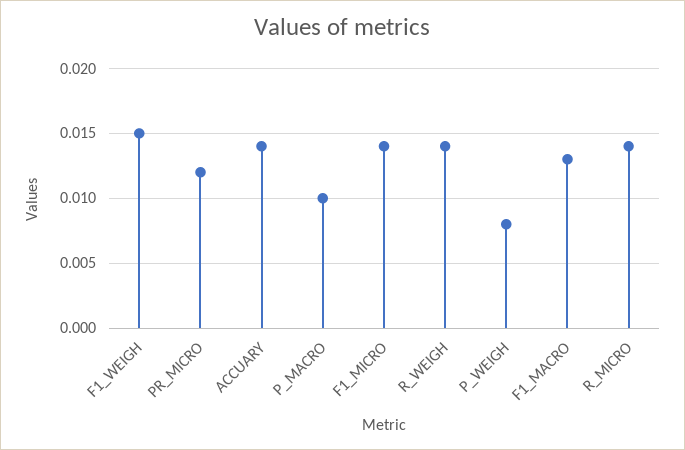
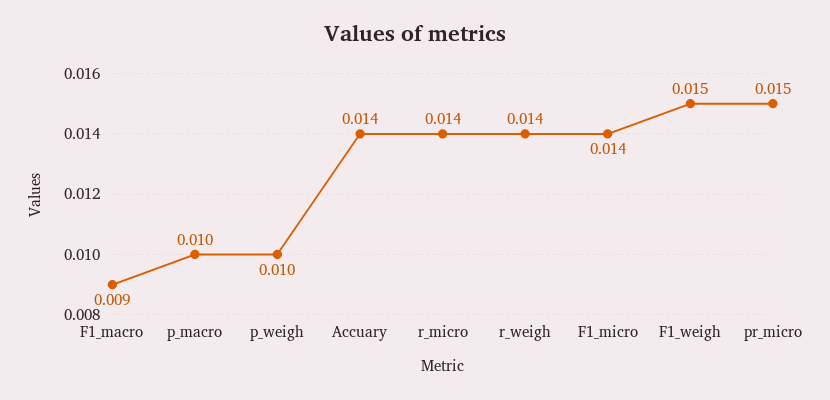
  {
    "F1_WEIGH": 0.015,
-   "PR_MICRO": 0.012,
+   "PR_MICRO": 0.015,
    "ACCUARY": 0.014,
    "P_MACRO": 0.01,
    "F1_MICRO": 0.014,
    "R_WEIGH": 0.014,
-   "P_WEIGH": 0.008,
+   "P_WEIGH": 0.01,
-   "F1_MACRO": 0.013,
+   "F1_MACRO": 0.009,
    "R_MICRO": 0.014
  }

